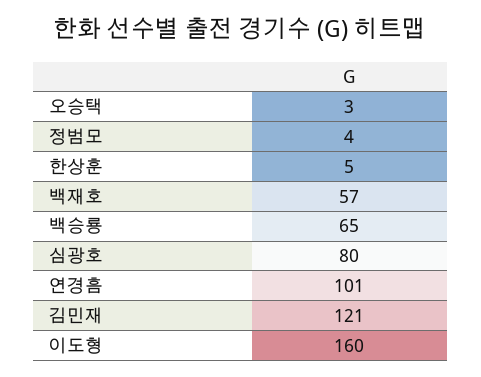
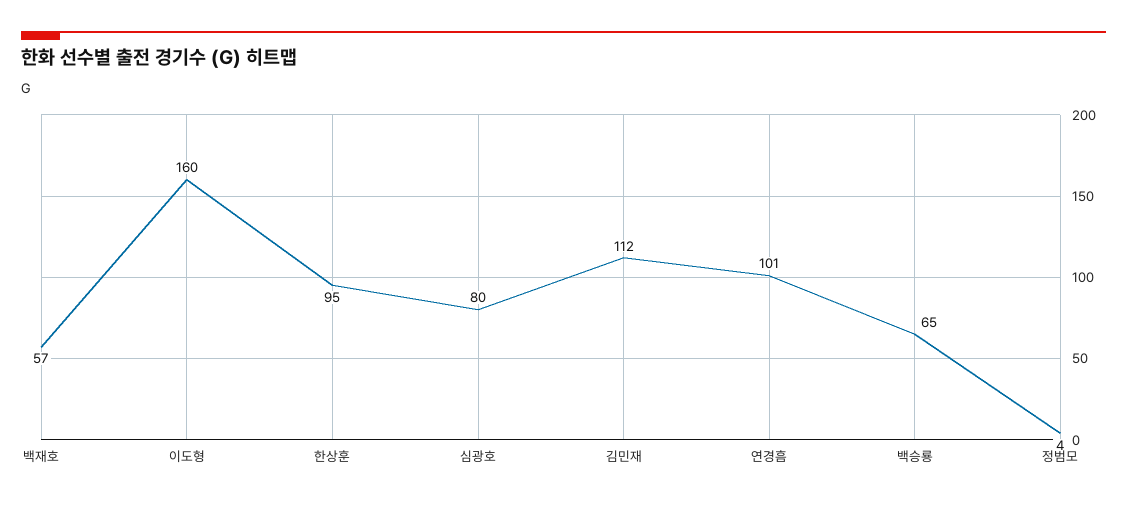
  {
-   "오승택": 3,
    "정범모": 4,
-   "한상훈": 5,
+   "한상훈": 95,
    "백재호": 57,
    "백승룡": 65,
    "심광호": 80,
    "연경흠": 101,
-   "김민재": 121,
+   "김민재": 112,
    "이도형": 160
  }

